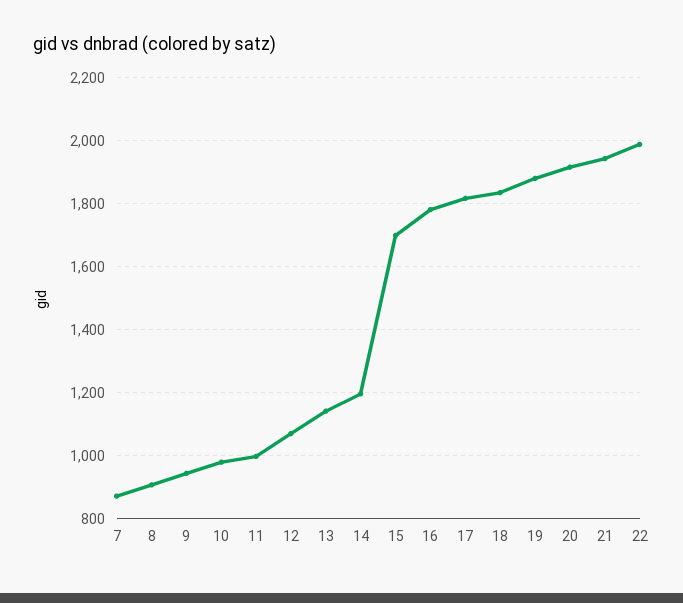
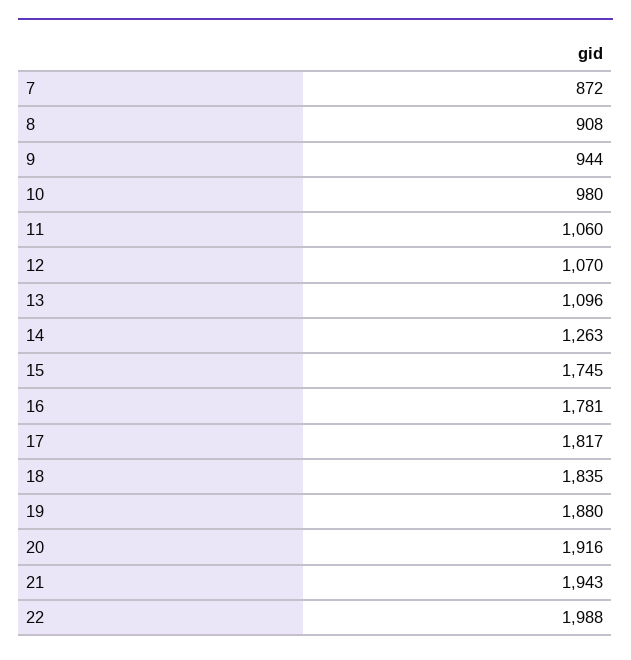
  {
    "7": 872,
    "8": 908,
    "9": 944,
    "10": 980,
-   "11": 1000,
+   "11": 1060,
    "12": 1070,
-   "13": 1140,
+   "13": 1096,
-   "14": 1200,
+   "14": 1263,
-   "15": 1700,
+   "15": 1745,
    "16": 1781,
    "17": 1817,
    "18": 1835,
    "19": 1880,
    "20": 1916,
    "21": 1943,
    "22": 1988
  }

